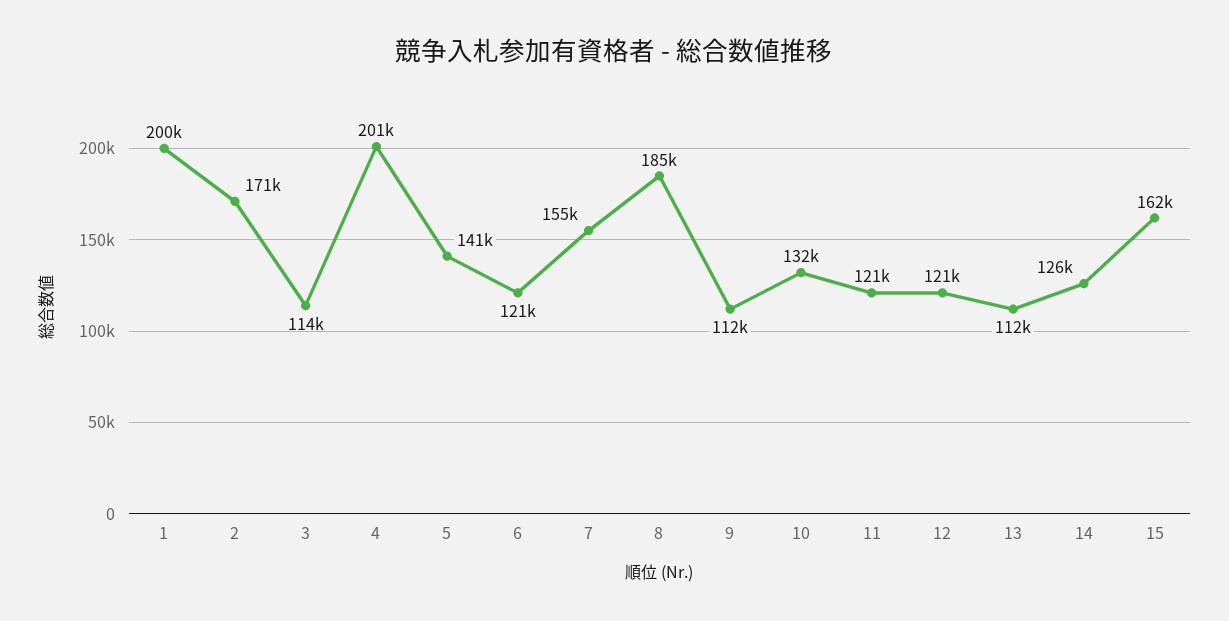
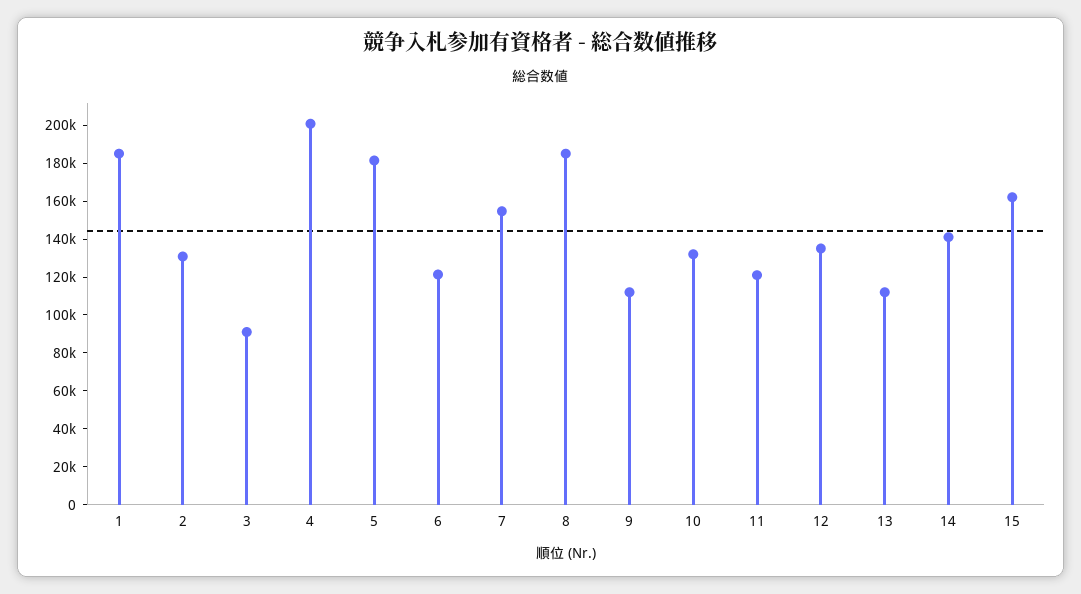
  {
-   "1": 200000,
+   "1": 185000,
-   "2": 171000,
+   "2": 130000,
-   "3": 114000,
+   "3": 90000,
    "4": 201000,
-   "5": 141000,
+   "5": 180000,
    "6": 121000,
    "7": 155000,
    "8": 185000,
    "9": 112000,
    "10": 132000,
    "11": 121000,
-   "12": 121000,
+   "12": 135000,
    "13": 112000,
-   "14": 126000,
+   "14": 140000,
    "15": 162000
  }

